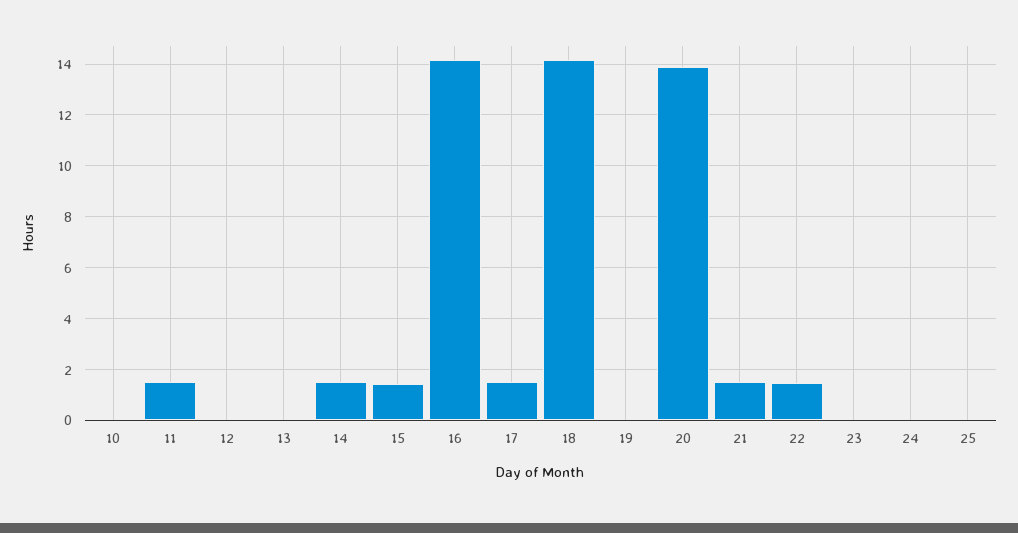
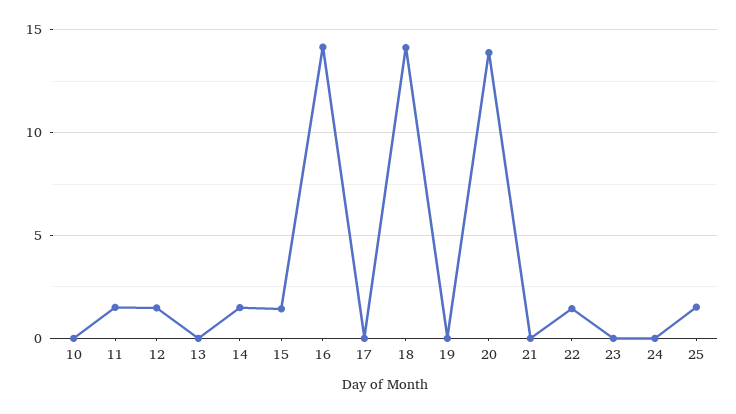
  {
    "10": 0,
    "11": 1.5,
-   "12": 0,
+   "12": 1.5,
    "13": 0,
    "14": 1.5,
    "15": 1.5,
    "16": 14.25,
-   "17": 1.5,
+   "17": 0,
    "18": 14.25,
    "19": 0,
    "20": 14,
-   "21": 1.5,
+   "21": 0,
    "22": 1.5,
    "23": 0,
    "24": 0,
-   "25": 0
+   "25": 1.5
  }

